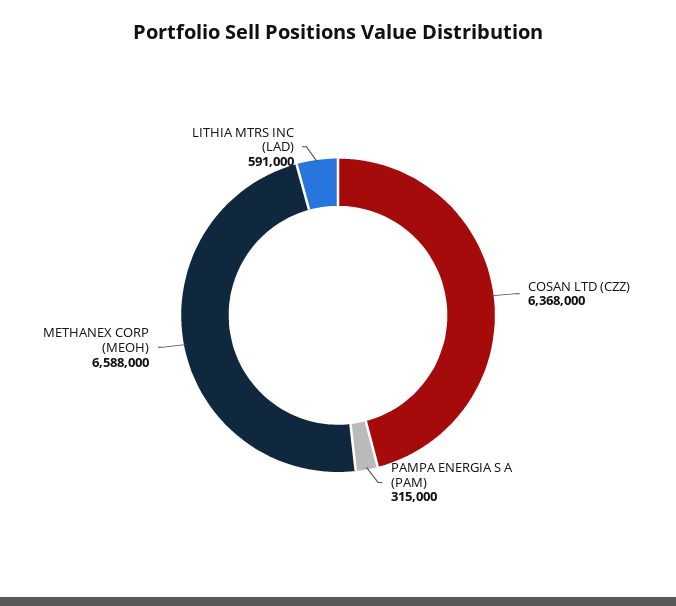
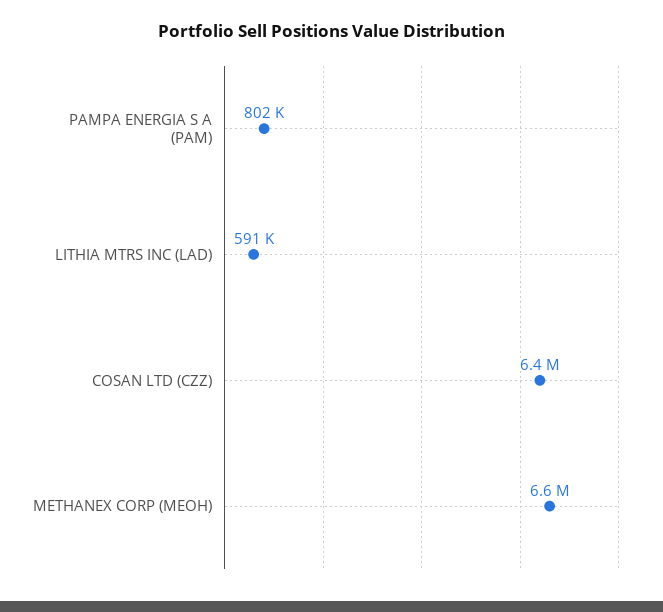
  {
    "COSAN LTD (CZZ)": 6368000,
-   "PAMPA ENERGIA S A (PAM)": 315000,
+   "PAMPA ENERGIA S A (PAM)": 802000,
    "METHANEX CORP (MEOH)": 6588000,
    "LITHIA MTRS INC (LAD)": 591000
  }

